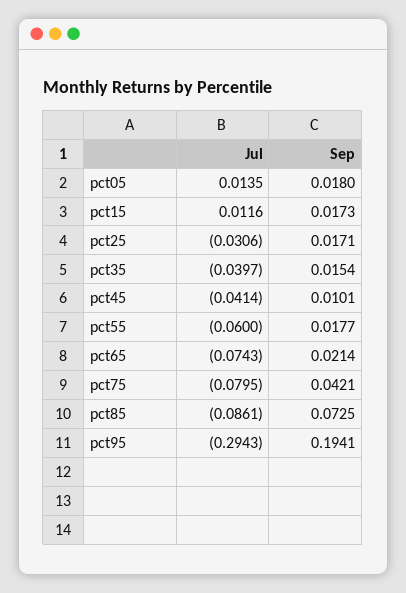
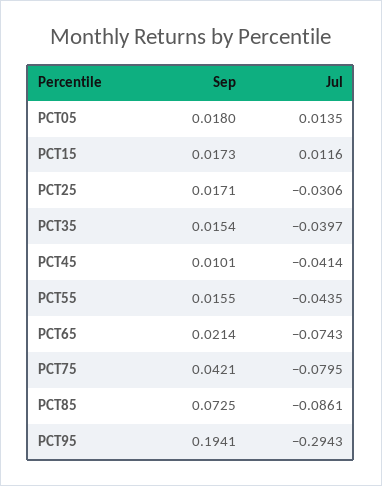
  {
    "Jul": {
      "pct05": 0.0135,
      "pct15": 0.0116,
      "pct25": -0.0306,
      "pct35": -0.0397,
      "pct45": -0.0414,
-     "pct55": -0.06,
+     "pct55": -0.0435,
      "pct65": -0.0743,
      "pct75": -0.0795,
      "pct85": -0.0861,
      "pct95": -0.2943
    },
    "Sep": {
      "pct05": 0.018,
      "pct15": 0.0173,
      "pct25": 0.0171,
      "pct35": 0.0154,
      "pct45": 0.0101,
-     "pct55": 0.0177,
+     "pct55": 0.0155,
      "pct65": 0.0214,
      "pct75": 0.0421,
      "pct85": 0.0725,
      "pct95": 0.1941
    }
  }

